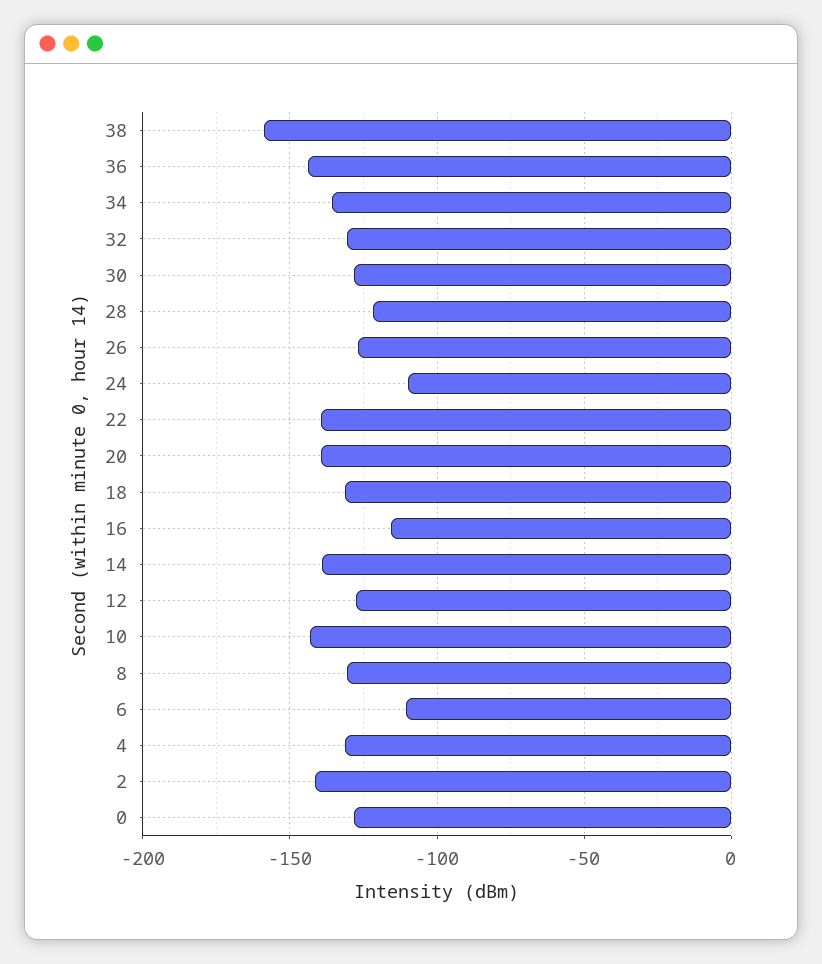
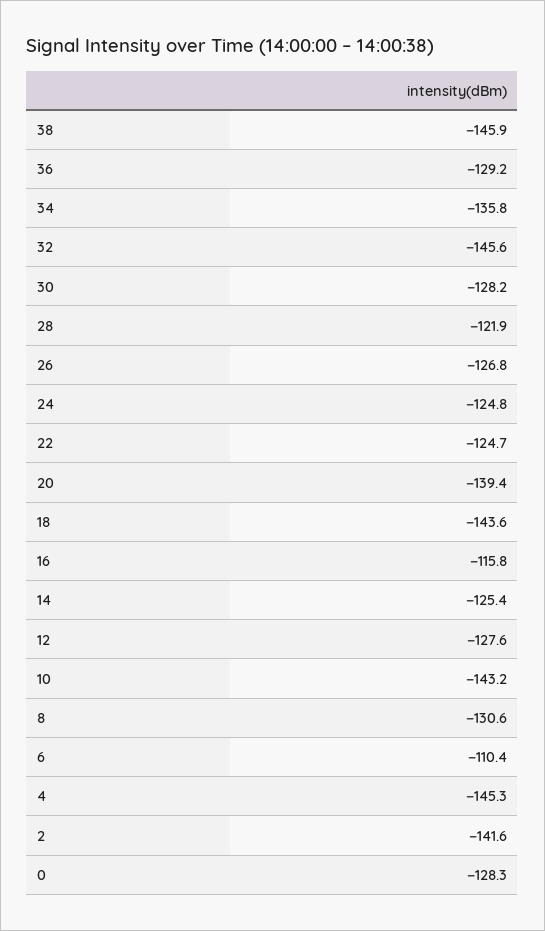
  {
-   "38": -160,
+   "38": -145.9,
-   "36": -145,
+   "36": -129.2,
    "34": -135.8,
-   "32": -130,
+   "32": -145.6,
    "30": -128.2,
    "28": -121.9,
    "26": -126.8,
-   "24": -110,
+   "24": -124.8,
-   "22": -140,
+   "22": -124.7,
    "20": -139.4,
-   "18": -130,
+   "18": -143.6,
    "16": -115.8,
-   "14": -140,
+   "14": -125.4,
    "12": -127.6,
    "10": -143.2,
    "8": -130.6,
    "6": -110.4,
-   "4": -130,
+   "4": -145.3,
    "2": -141.6,
    "0": -128.3
  }

